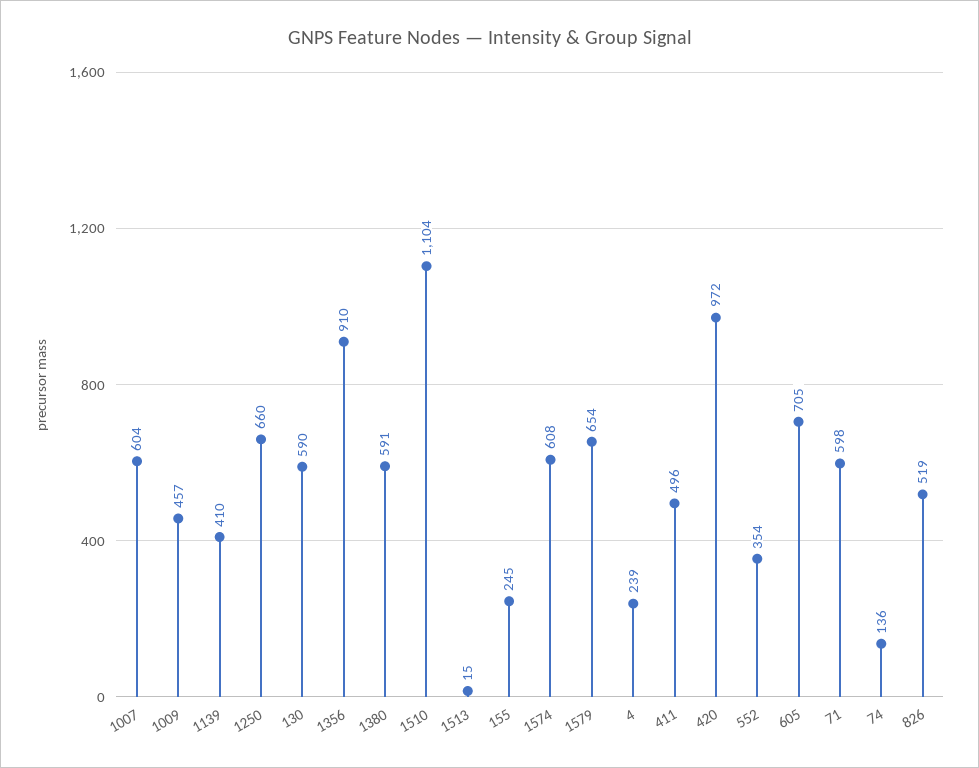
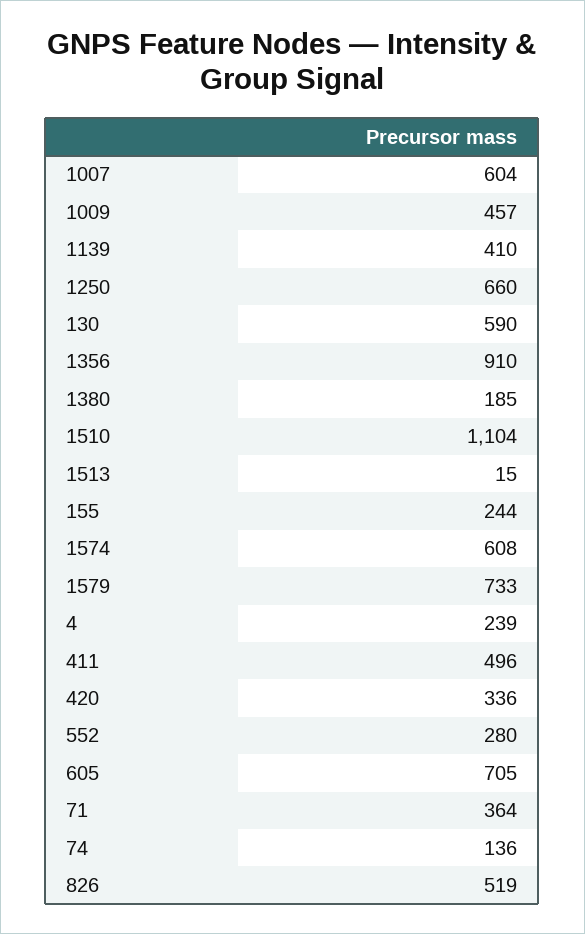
  {
    "1007": 604,
    "1009": 457,
    "1139": 410,
    "1250": 660,
    "130": 590,
    "1356": 910,
-   "1380": 591,
+   "1380": 185,
    "1510": 1104,
    "1513": 15,
-   "155": 245,
+   "155": 244,
    "1574": 608,
-   "1579": 654,
+   "1579": 733,
    "4": 239,
    "411": 496,
-   "420": 972,
+   "420": 336,
-   "552": 354,
+   "552": 280,
    "605": 705,
-   "71": 598,
+   "71": 364,
    "74": 136,
    "826": 519
  }

